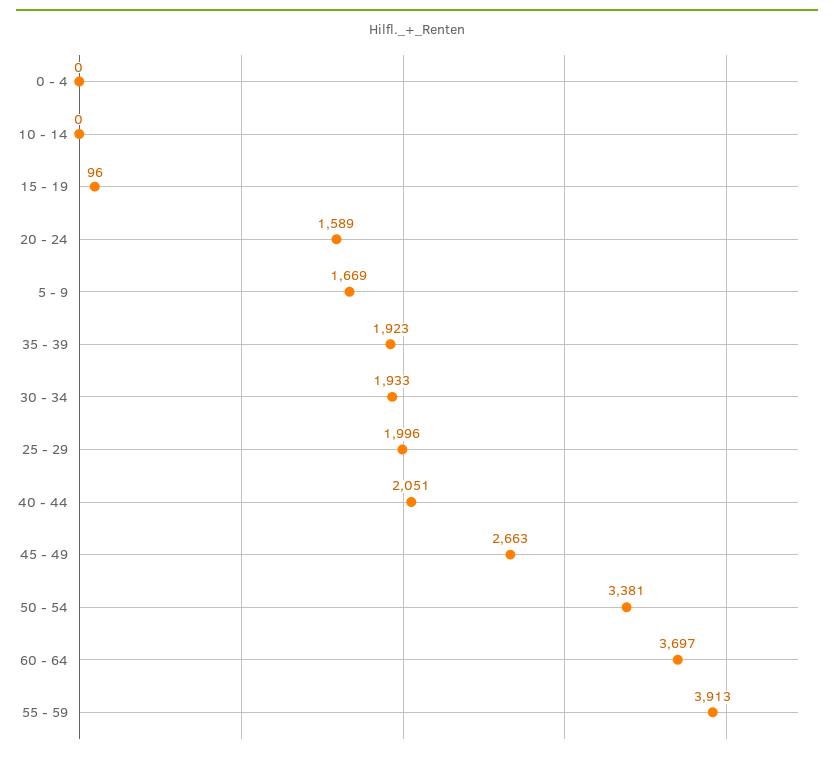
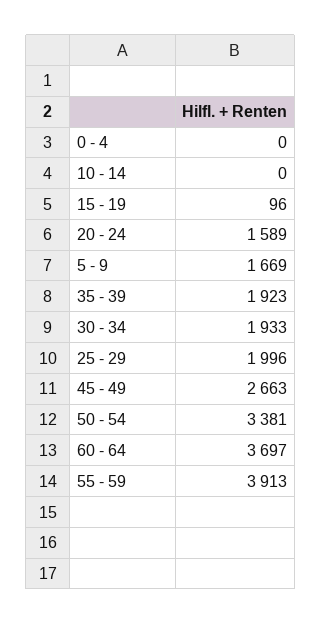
  {
    "0 - 4": 0,
    "10 - 14": 0,
    "15 - 19": 96,
    "20 - 24": 1589,
    "5 - 9": 1669,
    "35 - 39": 1923,
    "30 - 34": 1933,
    "25 - 29": 1996,
-   "40 - 44": 2051,
    "45 - 49": 2663,
    "50 - 54": 3381,
    "60 - 64": 3697,
    "55 - 59": 3913
  }

